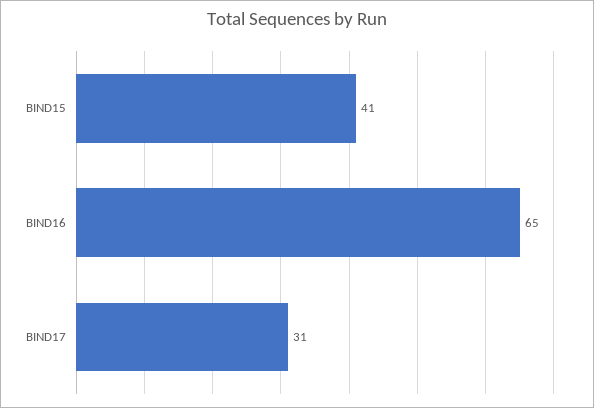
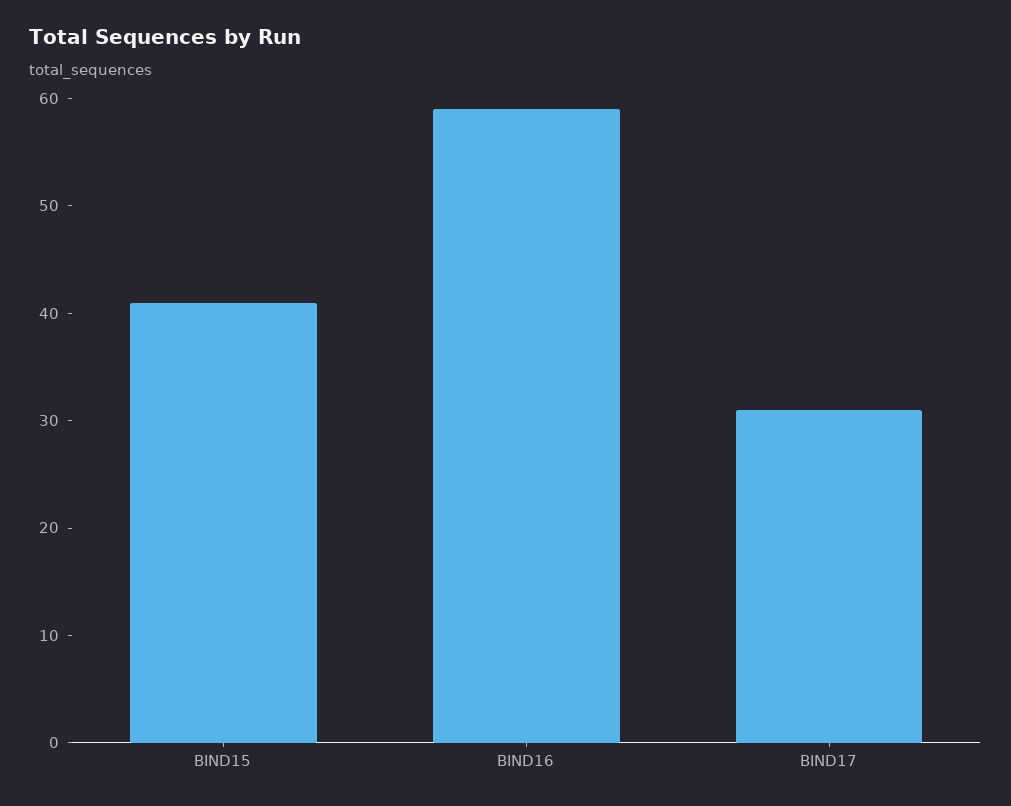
  {
    "BIND15": 41,
-   "BIND16": 65,
+   "BIND16": 59,
    "BIND17": 31
  }

